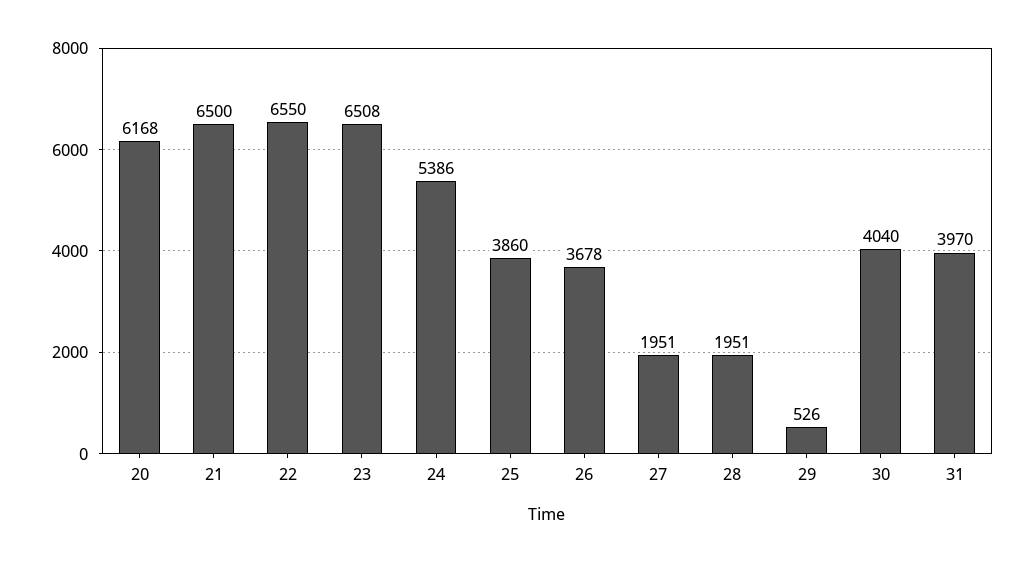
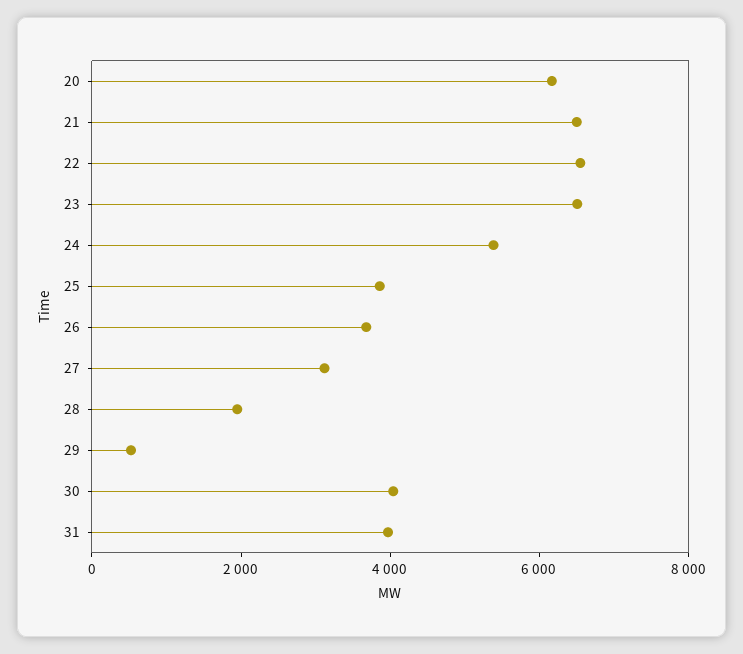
  {
    "20": 6168,
    "21": 6500,
    "22": 6550,
    "23": 6508,
    "24": 5386,
    "25": 3860,
    "26": 3678,
-   "27": 1951,
+   "27": 3000,
    "28": 1951,
    "29": 526,
    "30": 4040,
    "31": 3970
  }

